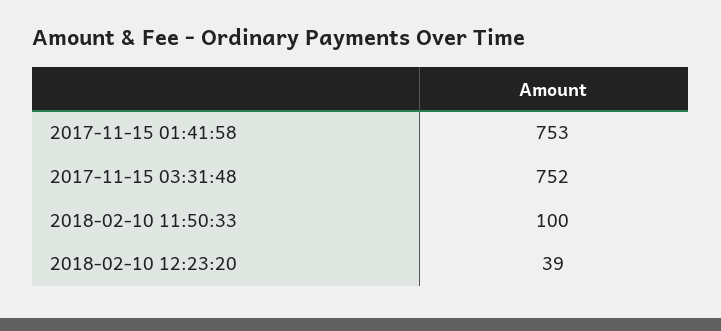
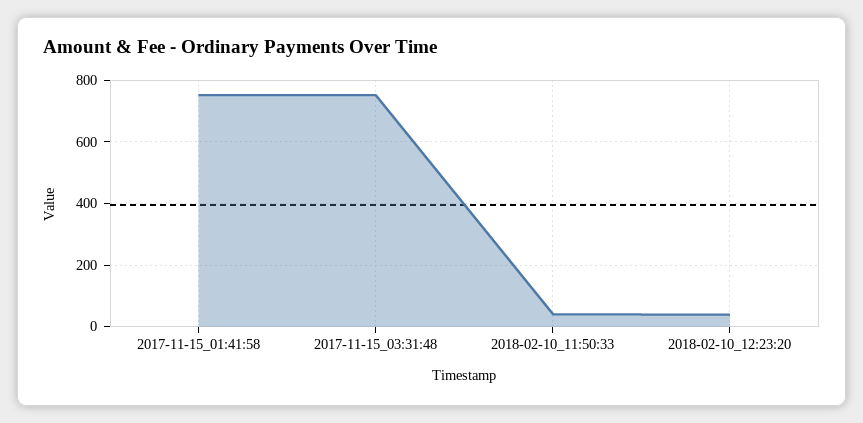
  {
    "2017-11-15 01:41:58": 753,
    "2017-11-15 03:31:48": 752,
-   "2018-02-10 11:50:33": 100,
+   "2018-02-10 11:50:33": 40,
    "2018-02-10 12:23:20": 39
  }

